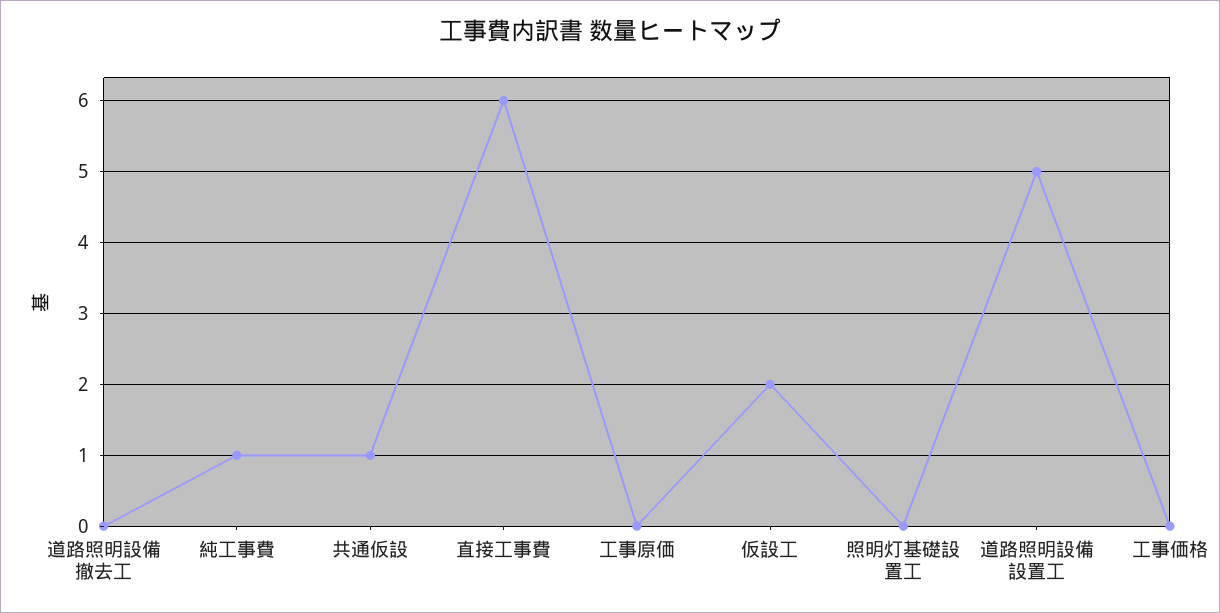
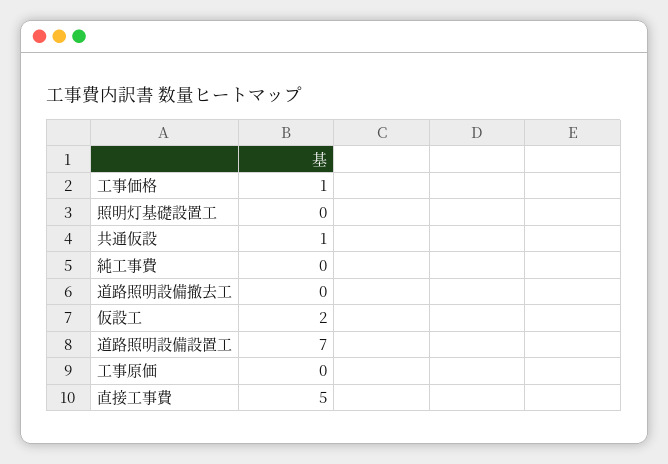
  {
    "道路照明設備撤去工": 0,
-   "純工事費": 1,
+   "純工事費": 0,
    "共通仮設": 1,
-   "直接工事費": 6,
+   "直接工事費": 5,
    "工事原価": 0,
    "仮設工": 2,
    "照明灯基礎設置工": 0,
-   "道路照明設備設置工": 5,
+   "道路照明設備設置工": 7,
-   "工事価格": 0
+   "工事価格": 1
  }

